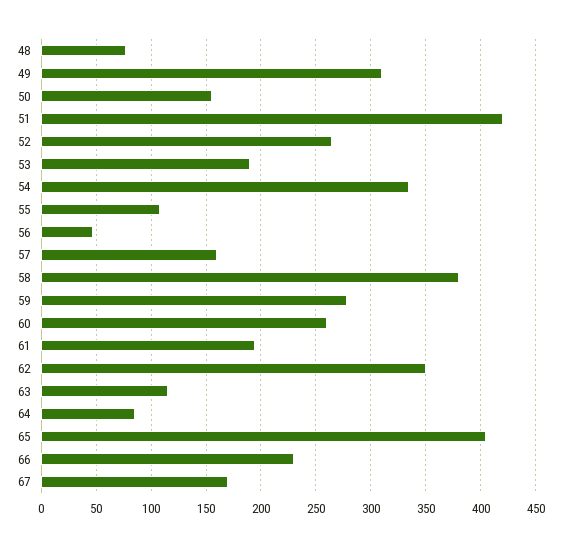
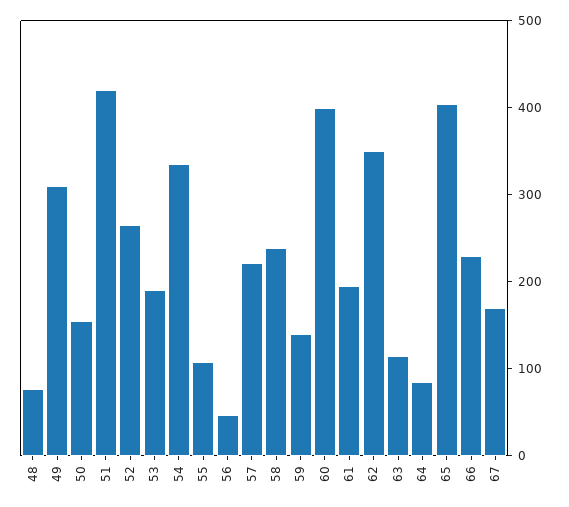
  {
    "48": 80,
    "49": 310,
    "50": 160,
    "51": 420,
    "52": 270,
    "53": 190,
    "54": 340,
    "55": 110,
    "56": 50,
-   "57": 160,
+   "57": 220,
-   "58": 380,
+   "58": 240,
-   "59": 280,
+   "59": 140,
-   "60": 260,
+   "60": 400,
    "61": 200,
    "62": 350,
    "63": 120,
    "64": 90,
    "65": 410,
    "66": 230,
    "67": 170
  }

